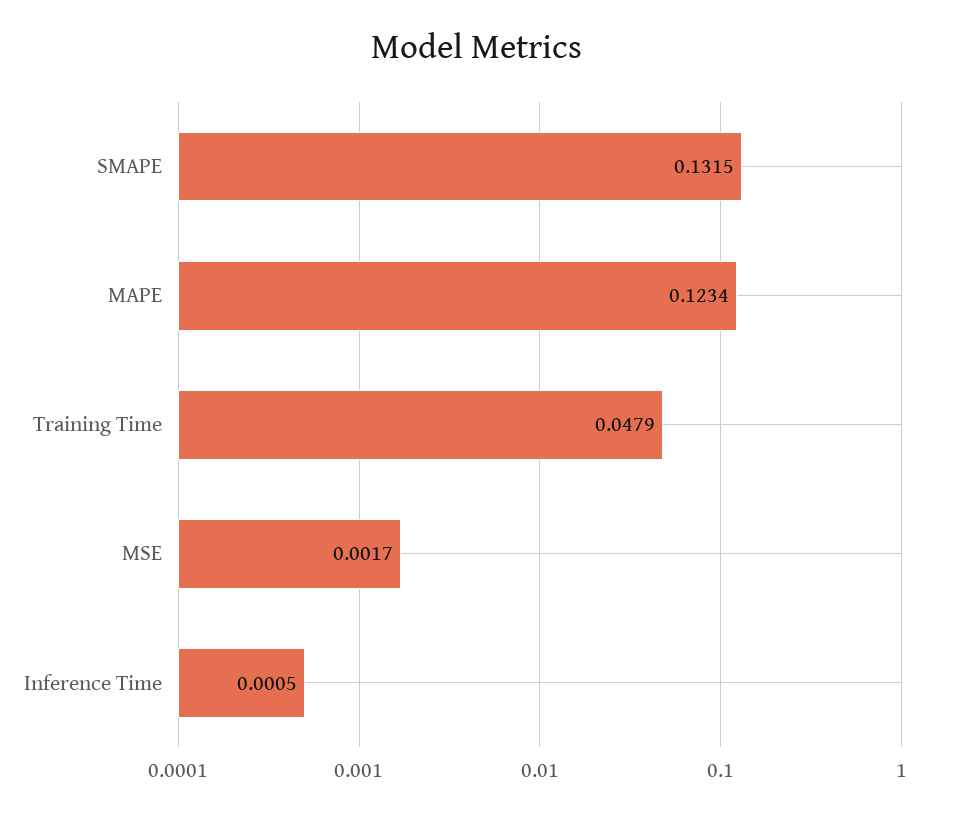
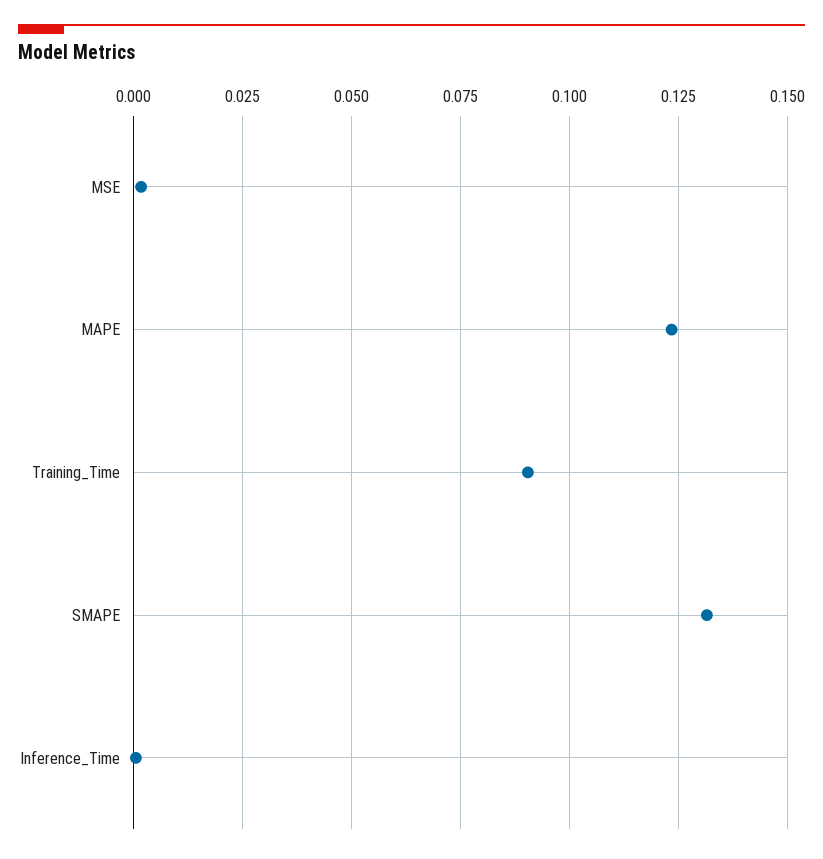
  {
    "SMAPE": 0.1315,
    "MAPE": 0.1234,
-   "Training Time": 0.0479,
+   "Training Time": 0.09,
    "MSE": 0.0017,
    "Inference Time": 0.0005
  }

